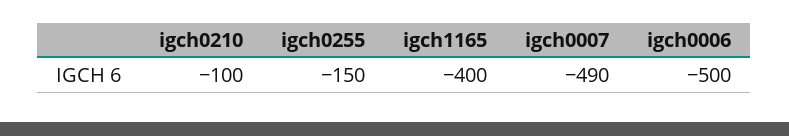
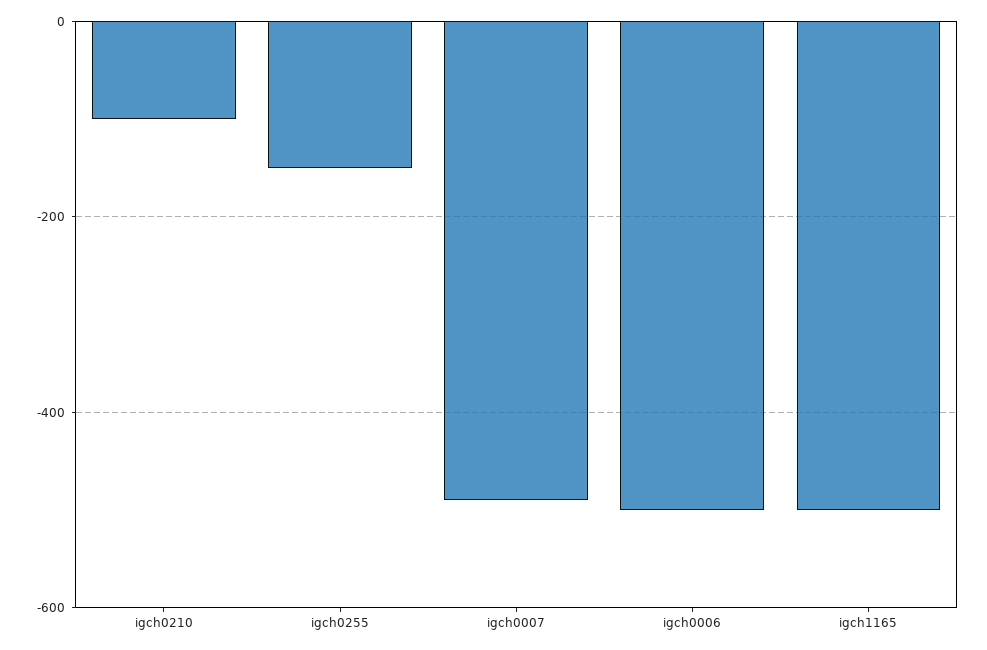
  {
    "igch0210": -100,
    "igch0255": -150,
-   "igch1165": -400,
+   "igch1165": -500,
    "igch0007": -490,
    "igch0006": -500
  }

